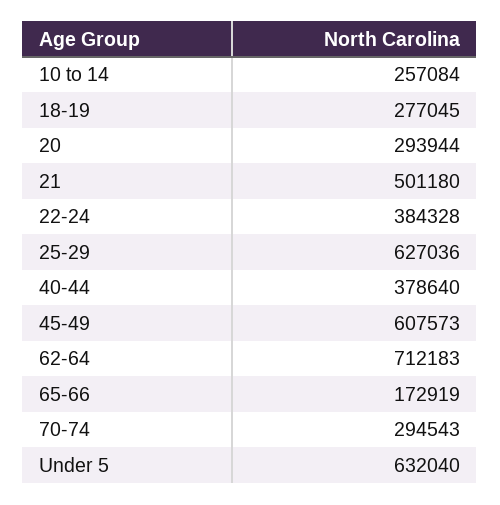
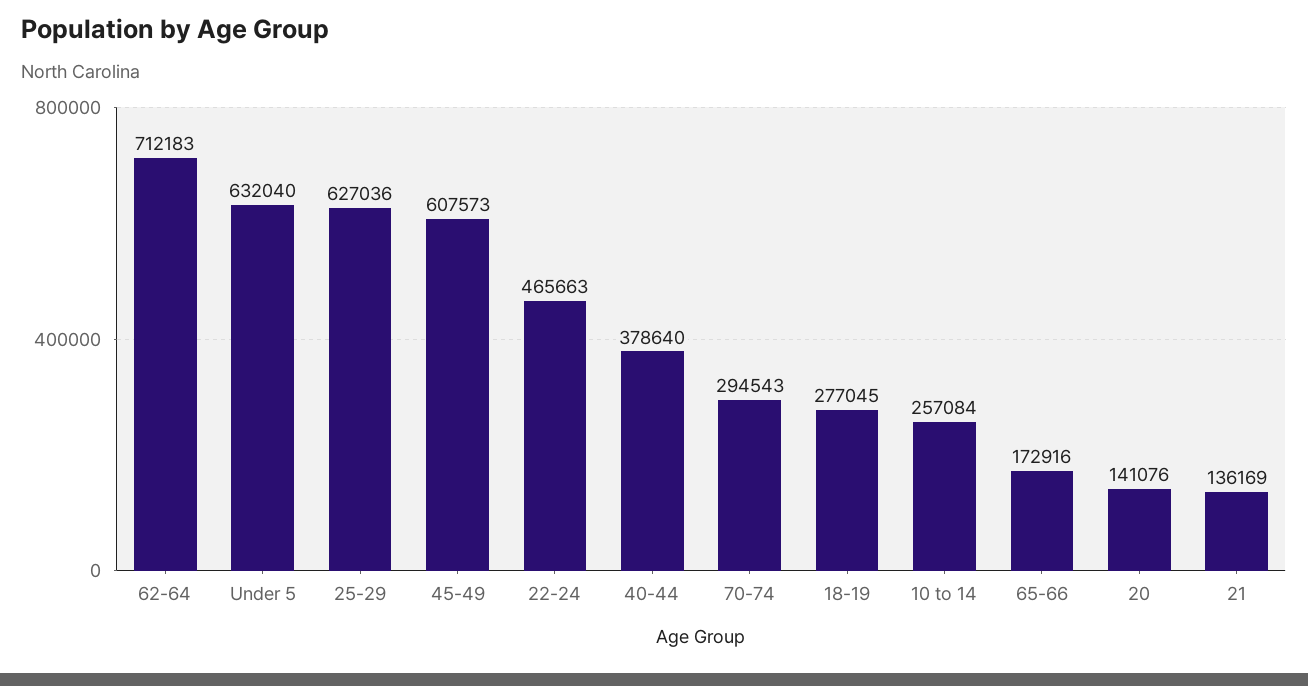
  {
    "10 to 14": 257084,
    "18-19": 277045,
-   "20": 293944,
+   "20": 141076,
-   "21": 501180,
+   "21": 136169,
-   "22-24": 384328,
+   "22-24": 465663,
    "25-29": 627036,
    "40-44": 378640,
    "45-49": 607573,
    "62-64": 712183,
-   "65-66": 172919,
+   "65-66": 172916,
    "70-74": 294543,
    "Under 5": 632040
  }

